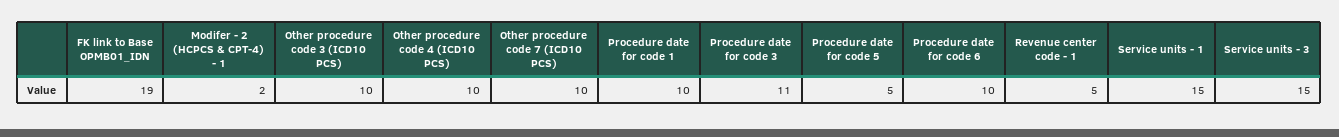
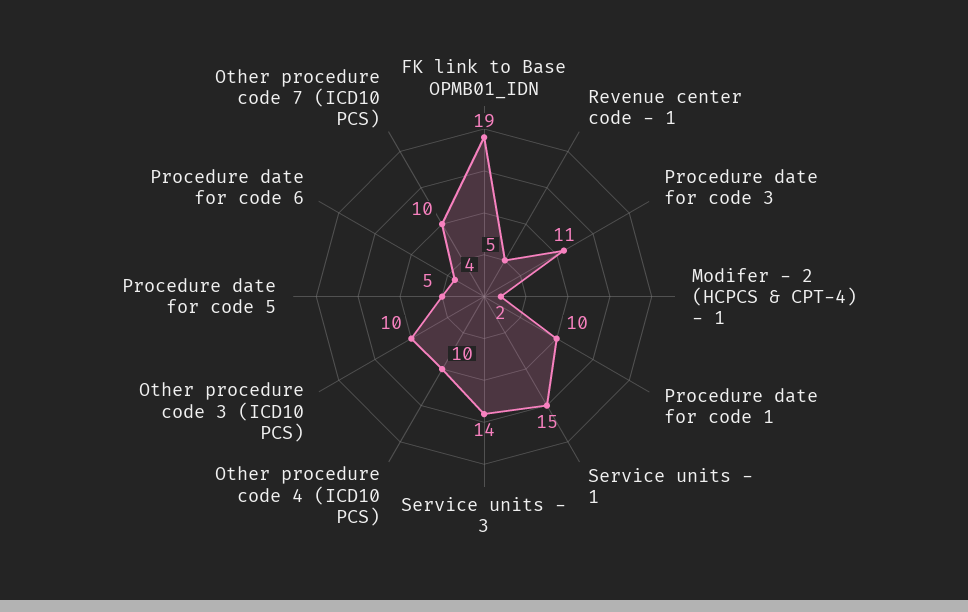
  {
    "FK link to Base OPMB01_IDN": 19,
    "Modifer - 2 (HCPCS & CPT-4) - 1": 2,
    "Other procedure code 3 (ICD10 PCS)": 10,
    "Other procedure code 4 (ICD10 PCS)": 10,
    "Other procedure code 7 (ICD10 PCS)": 10,
    "Procedure date for code 1": 10,
    "Procedure date for code 3": 11,
    "Procedure date for code 5": 5,
-   "Procedure date for code 6": 10,
+   "Procedure date for code 6": 4,
    "Revenue center code - 1": 5,
    "Service units - 1": 15,
-   "Service units - 3": 15
+   "Service units - 3": 14
  }

